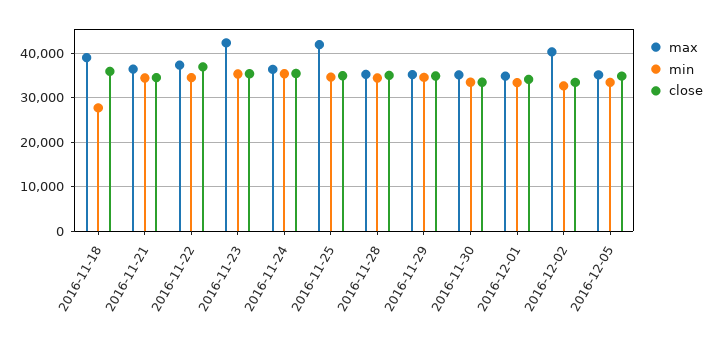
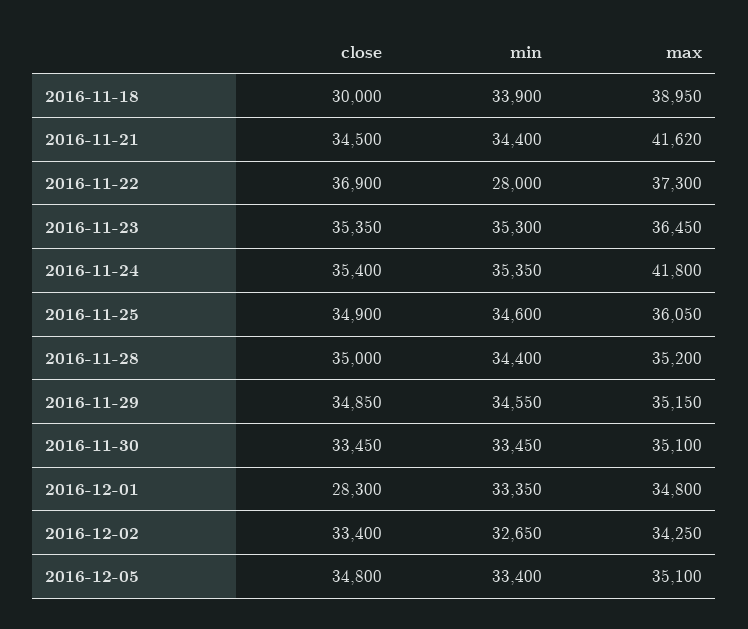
  {
    "max": {
      "2016-11-18": 38950,
-     "2016-11-21": 36000,
+     "2016-11-21": 41620,
      "2016-11-22": 37300,
-     "2016-11-23": 42000,
+     "2016-11-23": 36450,
-     "2016-11-24": 36000,
+     "2016-11-24": 41800,
-     "2016-11-25": 42000,
+     "2016-11-25": 36050,
      "2016-11-28": 35200,
      "2016-11-29": 35150,
      "2016-11-30": 35100,
      "2016-12-01": 34800,
-     "2016-12-02": 40000,
+     "2016-12-02": 34250,
      "2016-12-05": 35100
    },
    "min": {
-     "2016-11-18": 28000,
+     "2016-11-18": 33900,
      "2016-11-21": 34400,
-     "2016-11-22": 34000,
+     "2016-11-22": 28000,
      "2016-11-23": 35300,
      "2016-11-24": 35350,
      "2016-11-25": 34600,
      "2016-11-28": 34400,
      "2016-11-29": 34550,
      "2016-11-30": 33450,
      "2016-12-01": 33350,
      "2016-12-02": 32650,
      "2016-12-05": 33400
    },
    "close": {
-     "2016-11-18": 36000,
+     "2016-11-18": 30000,
      "2016-11-21": 34500,
      "2016-11-22": 36900,
      "2016-11-23": 35350,
      "2016-11-24": 35400,
      "2016-11-25": 34900,
      "2016-11-28": 35000,
      "2016-11-29": 34850,
      "2016-11-30": 33450,
-     "2016-12-01": 34000,
+     "2016-12-01": 28300,
      "2016-12-02": 33400,
      "2016-12-05": 34800
    }
  }

